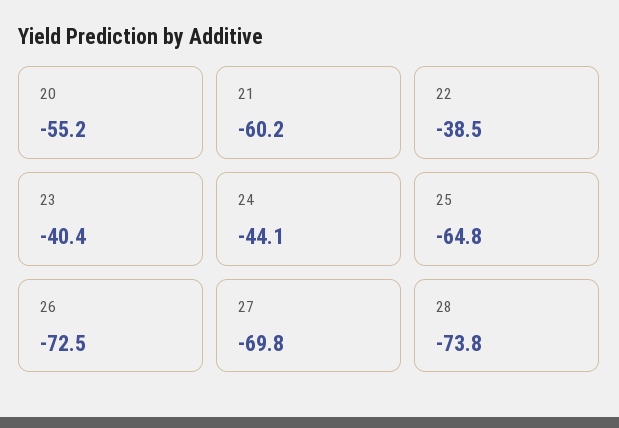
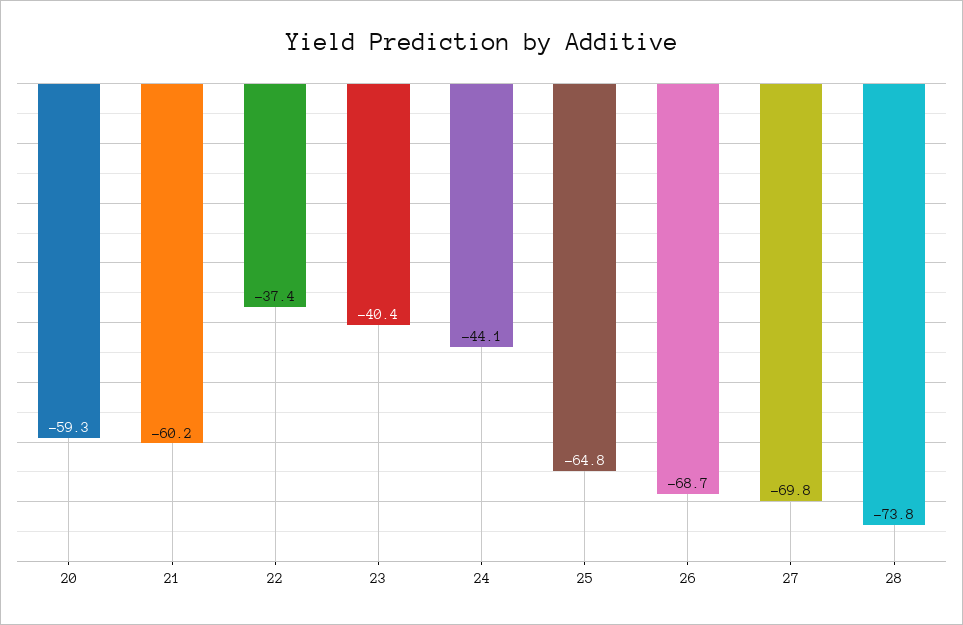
  {
-   "20": -55.2,
+   "20": -59.3,
    "21": -60.2,
-   "22": -38.5,
+   "22": -37.4,
    "23": -40.4,
    "24": -44.1,
    "25": -64.8,
-   "26": -72.5,
+   "26": -68.7,
    "27": -69.8,
    "28": -73.8
  }

